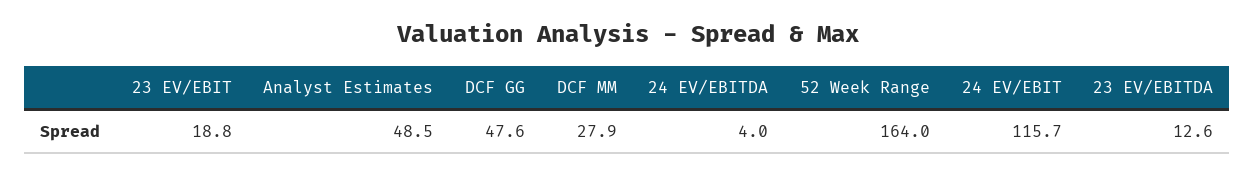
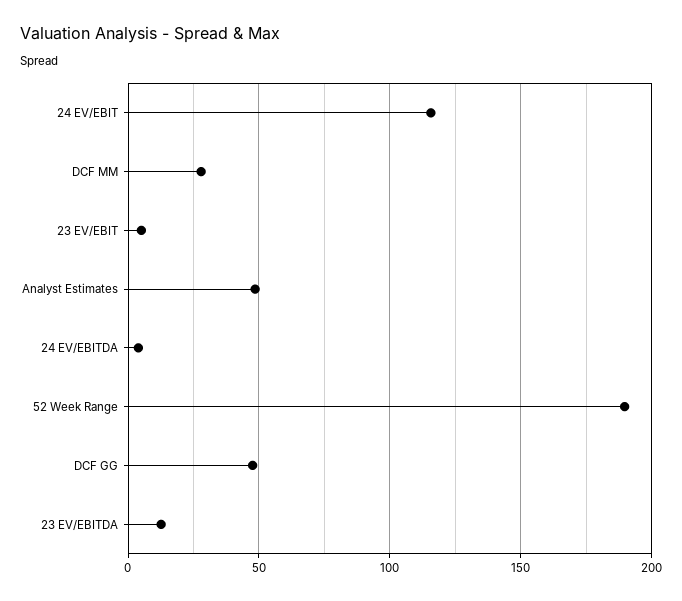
  {
-   "23 EV/EBIT": 18.8,
+   "23 EV/EBIT": 5,
    "Analyst Estimates": 48.5,
    "DCF GG": 47.6,
    "DCF MM": 27.9,
    "24 EV/EBITDA": 4,
-   "52 Week Range": 164,
+   "52 Week Range": 190,
    "24 EV/EBIT": 115.7,
    "23 EV/EBITDA": 12.6
  }

